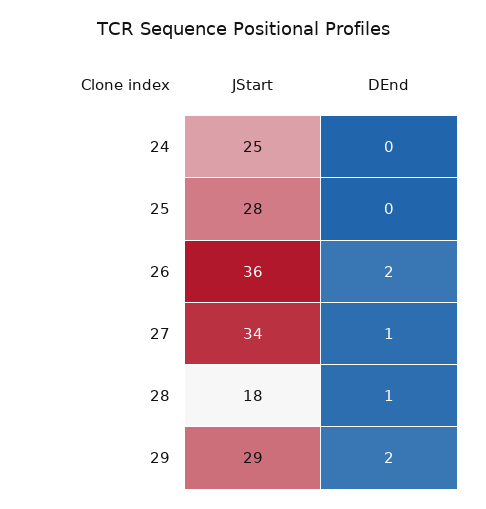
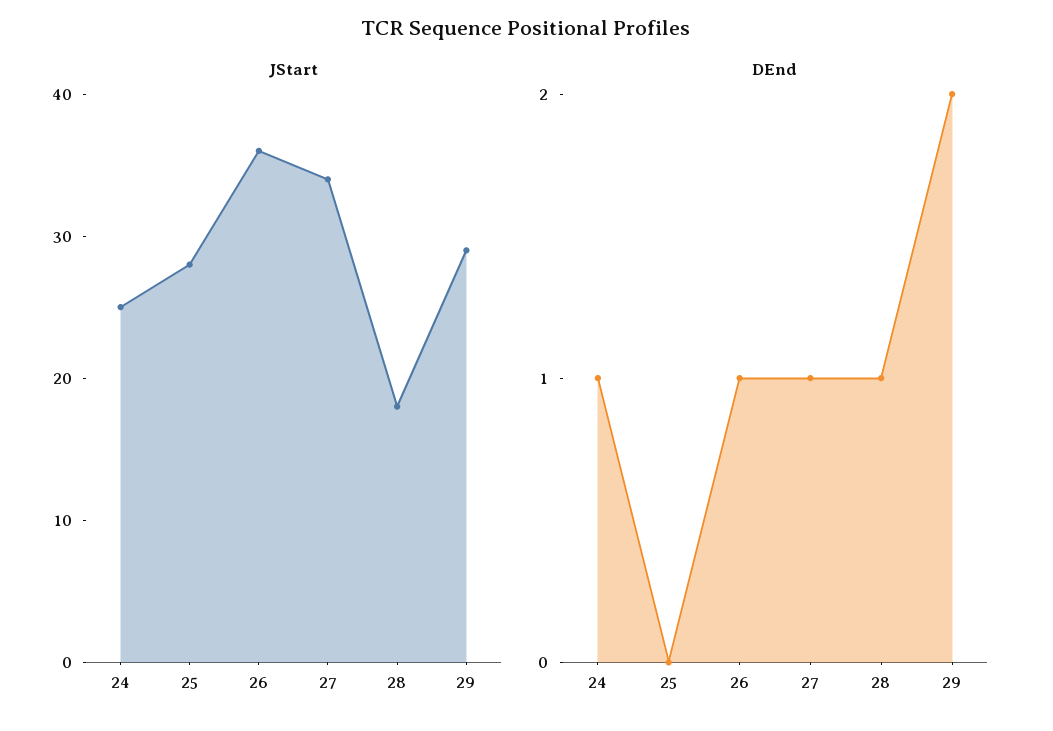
  {
    "JStart": {
      "24": 25,
      "25": 28,
      "26": 36,
      "27": 34,
      "28": 18,
      "29": 29
    },
    "DEnd": {
-     "24": 0,
+     "24": 1,
      "25": 0,
-     "26": 2,
+     "26": 1,
      "27": 1,
      "28": 1,
      "29": 2
    }
  }

